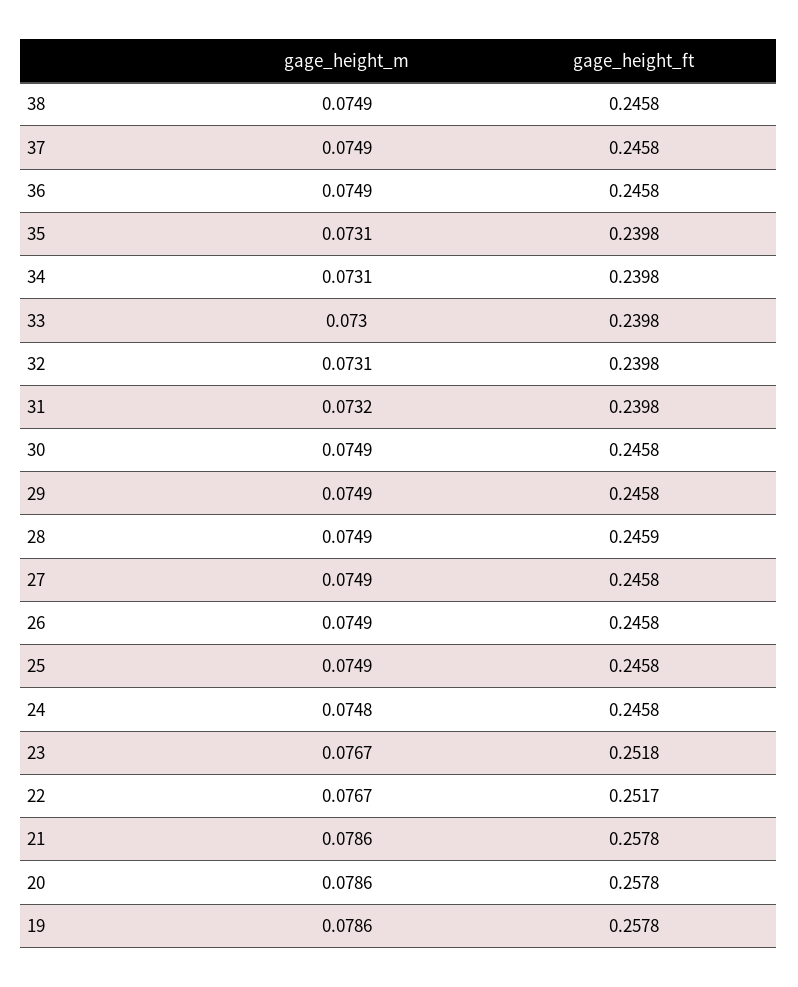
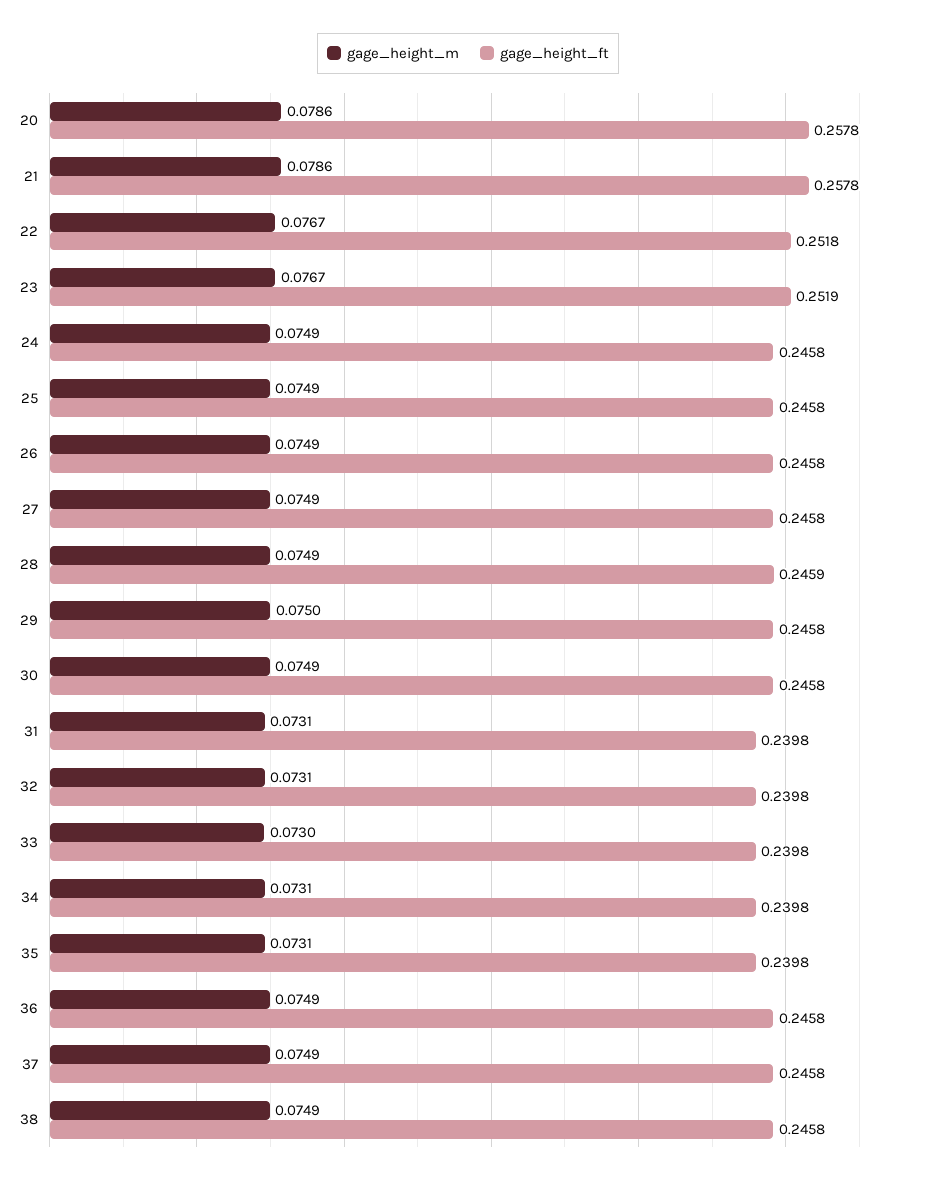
  {
    "gage_height_m": {
      "38": 0.0749,
      "37": 0.0749,
      "36": 0.0749,
      "35": 0.0731,
      "34": 0.0731,
      "33": 0.073,
      "32": 0.0731,
-     "31": 0.0732,
+     "31": 0.0731,
      "30": 0.0749,
-     "29": 0.0749,
+     "29": 0.075,
      "28": 0.0749,
      "27": 0.0749,
      "26": 0.0749,
      "25": 0.0749,
-     "24": 0.0748,
+     "24": 0.0749,
      "23": 0.0767,
      "22": 0.0767,
      "21": 0.0786,
-     "20": 0.0786,
+     "20": 0.0786
-     "19": 0.0786
    },
    "gage_height_ft": {
      "38": 0.2458,
      "37": 0.2458,
      "36": 0.2458,
      "35": 0.2398,
      "34": 0.2398,
      "33": 0.2398,
      "32": 0.2398,
      "31": 0.2398,
      "30": 0.2458,
      "29": 0.2458,
      "28": 0.2459,
      "27": 0.2458,
      "26": 0.2458,
      "25": 0.2458,
      "24": 0.2458,
-     "23": 0.2518,
+     "23": 0.2519,
-     "22": 0.2517,
+     "22": 0.2518,
      "21": 0.2578,
-     "20": 0.2578,
+     "20": 0.2578
-     "19": 0.2578
    }
  }

